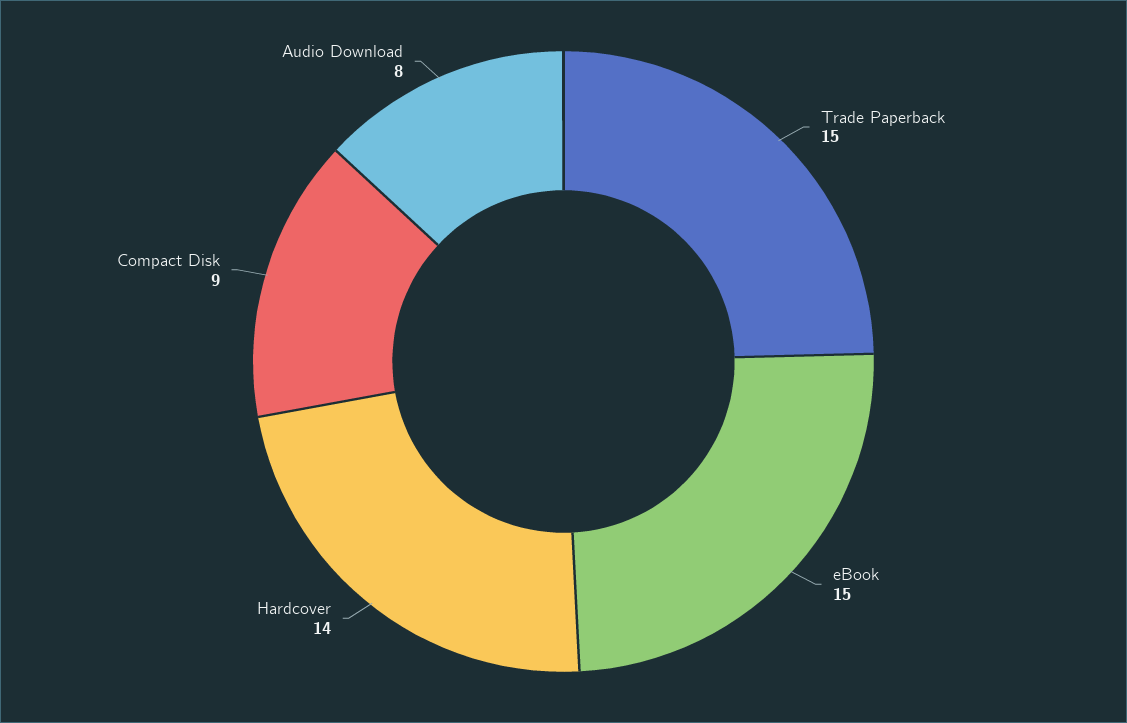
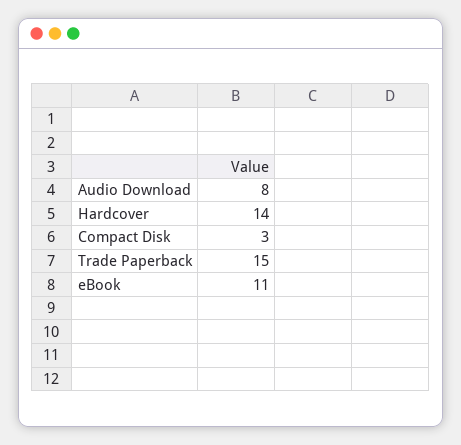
  {
    "Trade Paperback": 15,
-   "eBook": 15,
+   "eBook": 11,
    "Hardcover": 14,
-   "Compact Disk": 9,
+   "Compact Disk": 3,
    "Audio Download": 8
  }

